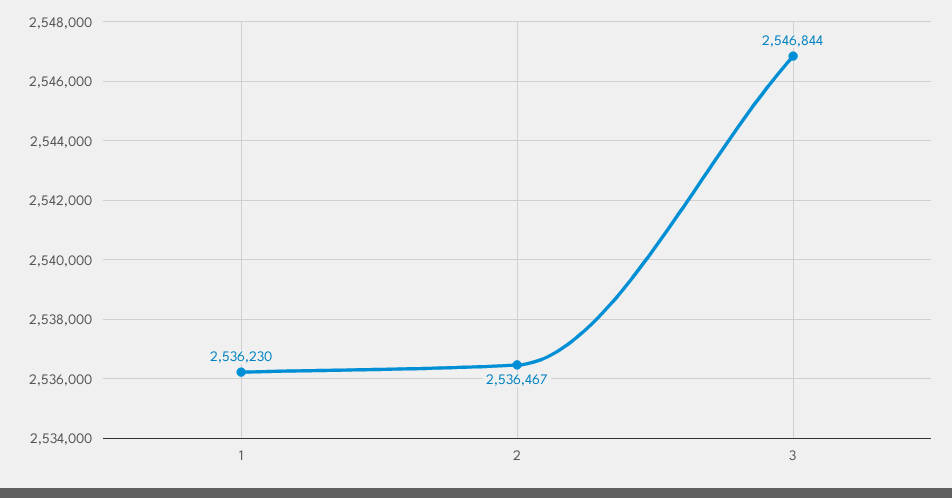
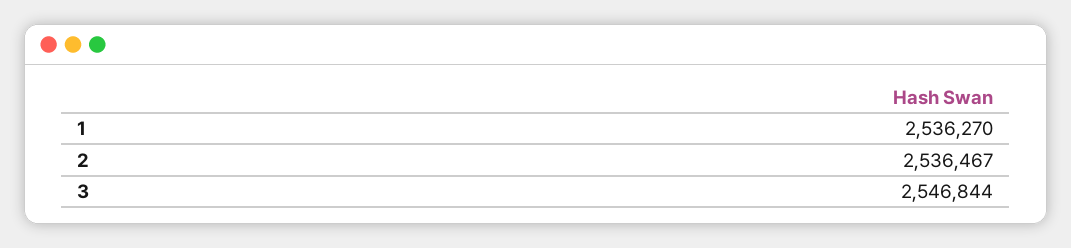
  {
-   "1": 2536230,
+   "1": 2536270,
    "2": 2536467,
    "3": 2546844
  }

